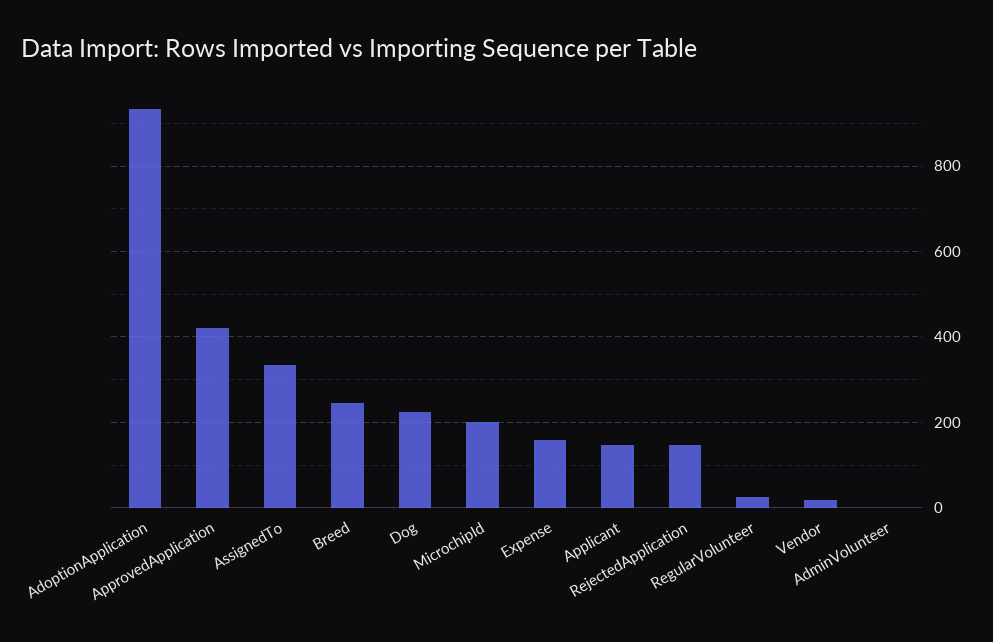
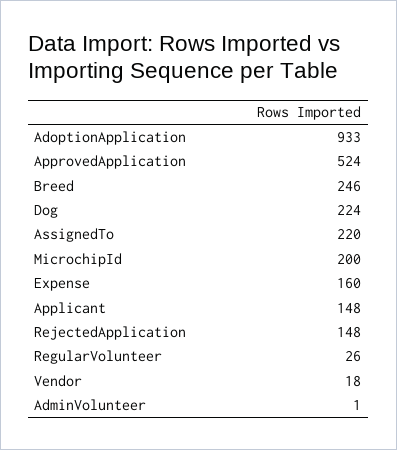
  {
    "AdoptionApplication": 933,
-   "ApprovedApplication": 420,
+   "ApprovedApplication": 524,
-   "AssignedTo": 340,
+   "AssignedTo": 220,
    "Breed": 246,
    "Dog": 224,
    "MicrochipId": 200,
    "Expense": 160,
    "Applicant": 148,
    "RejectedApplication": 148,
    "RegularVolunteer": 26,
    "Vendor": 18,
    "AdminVolunteer": 1
  }

